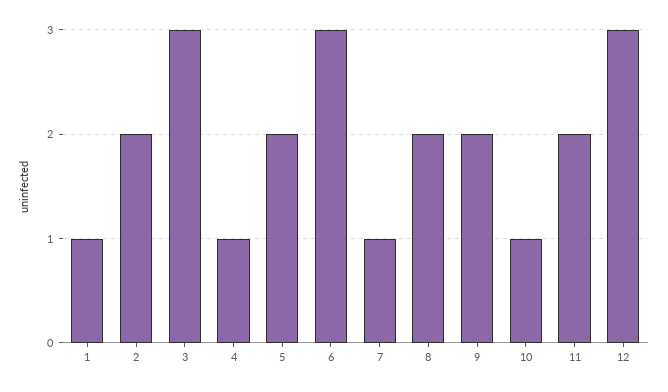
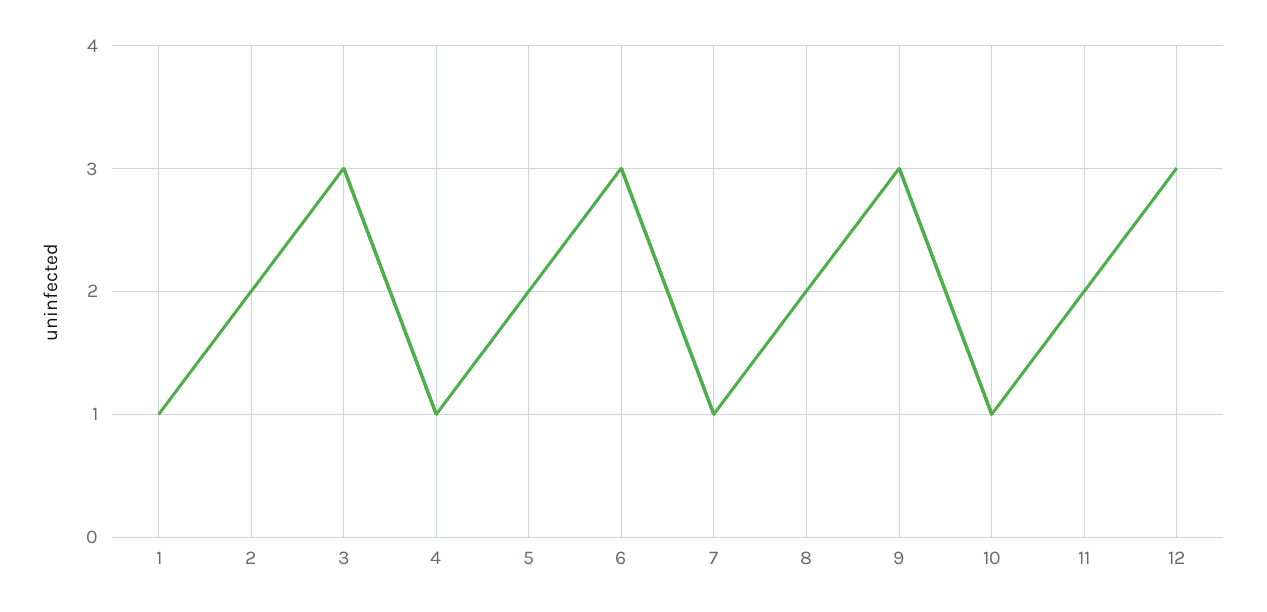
  {
    "1": 1,
    "2": 2,
    "3": 3,
    "4": 1,
    "5": 2,
    "6": 3,
    "7": 1,
    "8": 2,
-   "9": 2,
+   "9": 3,
    "10": 1,
    "11": 2,
    "12": 3
  }

